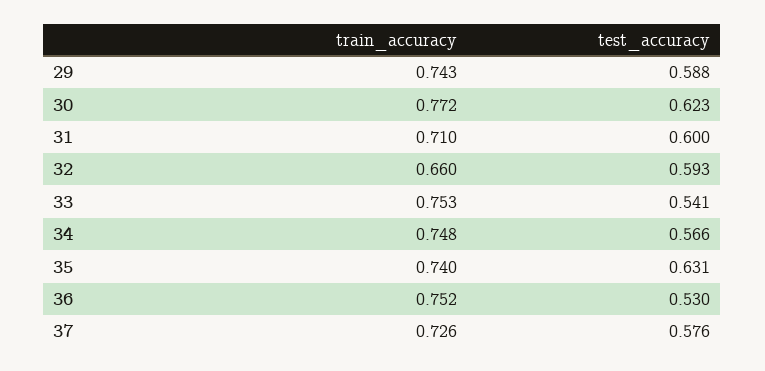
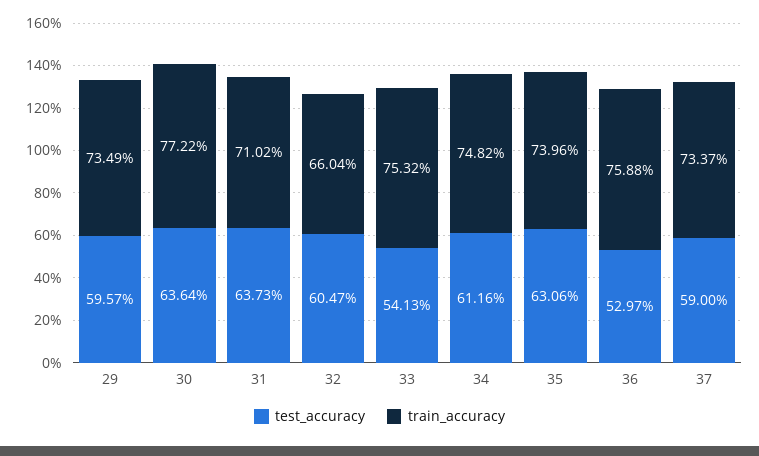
  {
    "train_accuracy": {
-     "29": 0.743,
+     "29": 0.7349,
      "30": 0.7722,
      "31": 0.7102,
      "32": 0.6604,
      "33": 0.7532,
      "34": 0.7482,
      "35": 0.7396,
-     "36": 0.752,
+     "36": 0.7588,
-     "37": 0.726
+     "37": 0.7337
    },
    "test_accuracy": {
-     "29": 0.588,
+     "29": 0.5957,
-     "30": 0.623,
+     "30": 0.6364,
-     "31": 0.6,
+     "31": 0.6373,
-     "32": 0.593,
+     "32": 0.6047,
      "33": 0.5413,
-     "34": 0.566,
+     "34": 0.6116,
      "35": 0.6306,
      "36": 0.5297,
-     "37": 0.576
+     "37": 0.59
    }
  }

